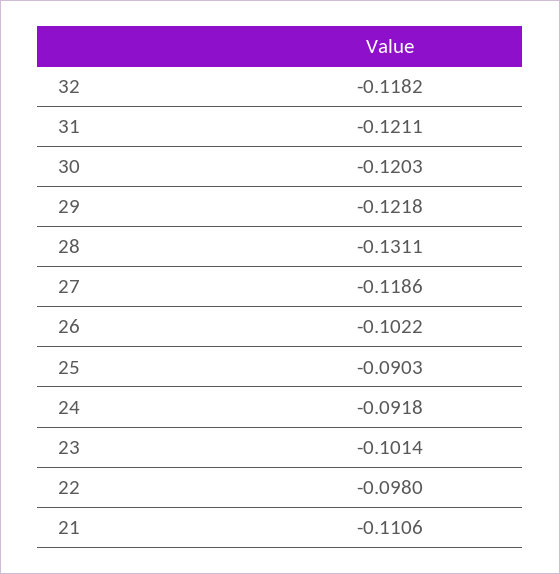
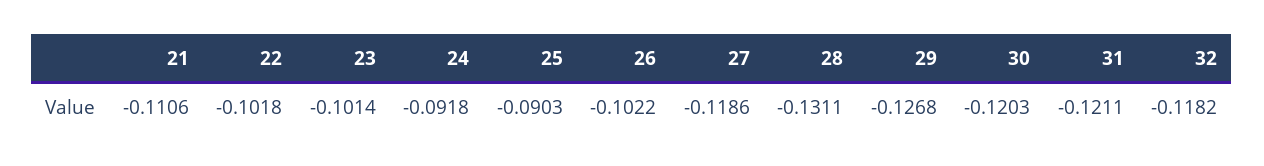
  {
    "32": -0.1182,
    "31": -0.1211,
    "30": -0.1203,
-   "29": -0.1218,
+   "29": -0.1268,
    "28": -0.1311,
    "27": -0.1186,
    "26": -0.1022,
    "25": -0.0903,
    "24": -0.0918,
    "23": -0.1014,
-   "22": -0.098,
+   "22": -0.1018,
    "21": -0.1106
  }

